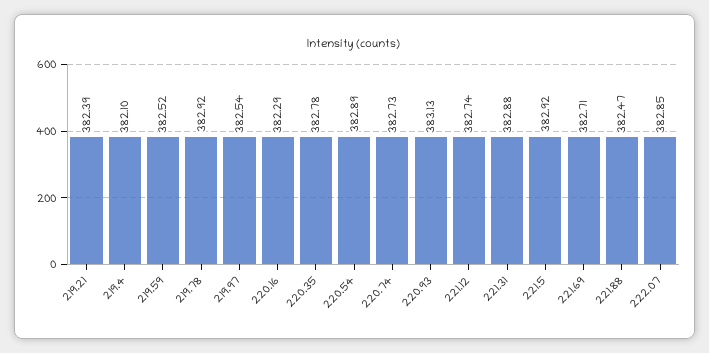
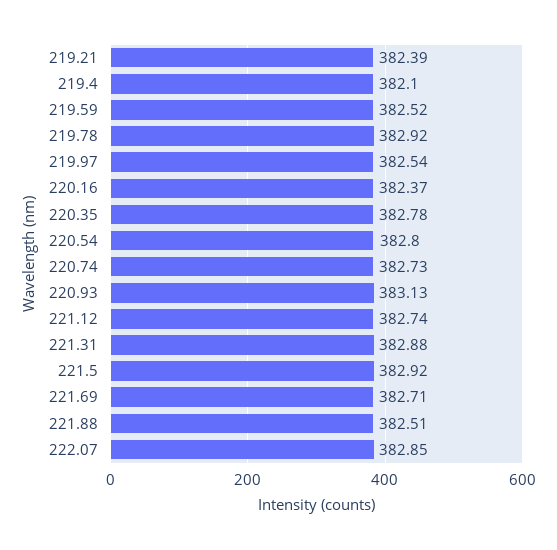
  {
    "219.21": 382.39,
    "219.4": 382.1,
    "219.59": 382.52,
    "219.78": 382.92,
    "219.97": 382.54,
-   "220.16": 382.29,
+   "220.16": 382.37,
    "220.35": 382.78,
-   "220.54": 382.89,
+   "220.54": 382.8,
    "220.74": 382.73,
    "220.93": 383.13,
    "221.12": 382.74,
    "221.31": 382.88,
    "221.5": 382.92,
    "221.69": 382.71,
-   "221.88": 382.47,
+   "221.88": 382.51,
    "222.07": 382.85
  }

